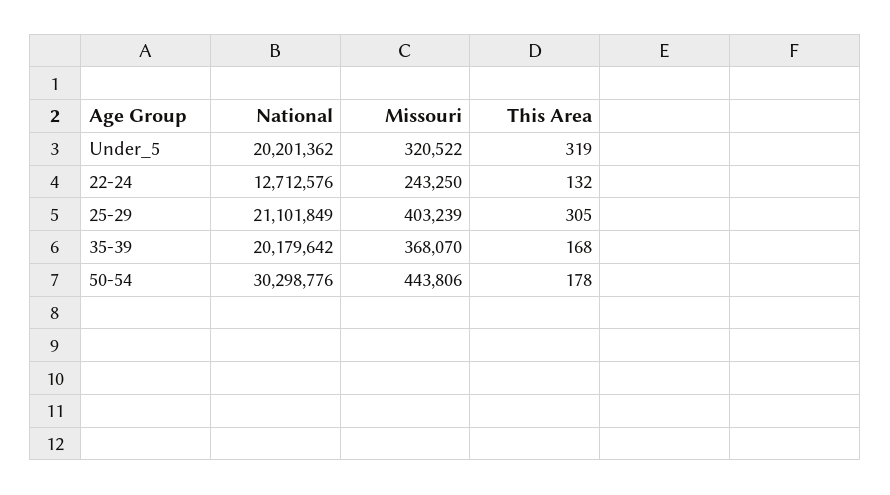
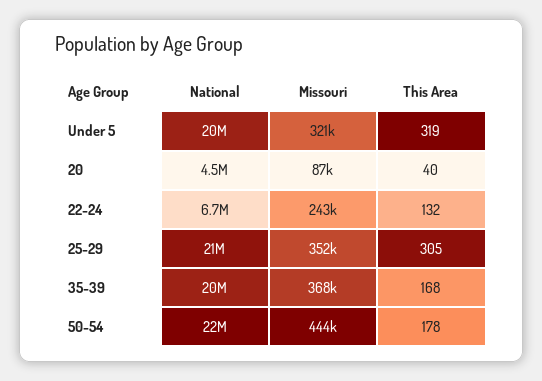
  {
    "National": {
      "Under_5": 20201362,
-     "22-24": 12712576,
+     "22-24": 6700000,
      "25-29": 21101849,
      "35-39": 20179642,
-     "50-54": 30298776
+     "50-54": 22000000,
+     "20": 4500000
    },
    "Missouri": {
      "Under_5": 320522,
      "22-24": 243250,
-     "25-29": 403239,
+     "25-29": 352000,
      "35-39": 368070,
-     "50-54": 443806
+     "50-54": 443806,
+     "20": 87000
    },
    "This Area": {
      "Under_5": 319,
      "22-24": 132,
      "25-29": 305,
      "35-39": 168,
-     "50-54": 178
+     "50-54": 178,
+     "20": 40
    }
  }

